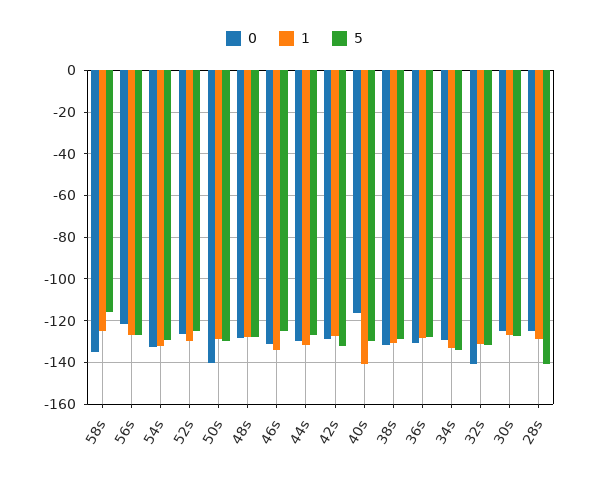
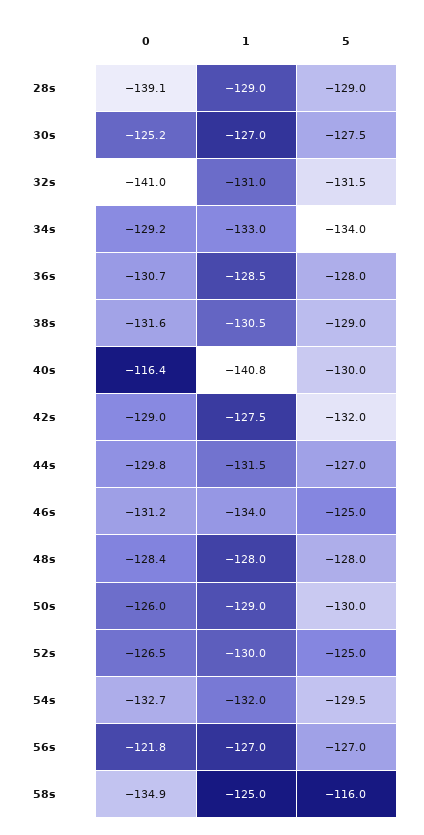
  {
    "0": {
      "58s": -134.9,
      "56s": -121.8,
      "54s": -132.7,
      "52s": -126.5,
-     "50s": -140,
+     "50s": -126,
      "48s": -128.4,
      "46s": -131.2,
      "44s": -129.8,
      "42s": -129,
      "40s": -116.4,
      "38s": -131.6,
      "36s": -130.7,
      "34s": -129.2,
      "32s": -141,
      "30s": -125.2,
-     "28s": -125
+     "28s": -139.1
    },
    "1": {
      "58s": -125,
      "56s": -127,
      "54s": -132,
      "52s": -130,
      "50s": -129,
      "48s": -128,
      "46s": -134,
      "44s": -131.5,
      "42s": -127.5,
      "40s": -140.8,
      "38s": -130.5,
      "36s": -128.5,
      "34s": -133,
      "32s": -131,
      "30s": -127,
      "28s": -129
    },
    "5": {
      "58s": -116,
      "56s": -127,
      "54s": -129.5,
      "52s": -125,
      "50s": -130,
      "48s": -128,
      "46s": -125,
      "44s": -127,
      "42s": -132,
      "40s": -130,
      "38s": -129,
      "36s": -128,
      "34s": -134,
      "32s": -131.5,
      "30s": -127.5,
-     "28s": -140
+     "28s": -129
    }
  }

